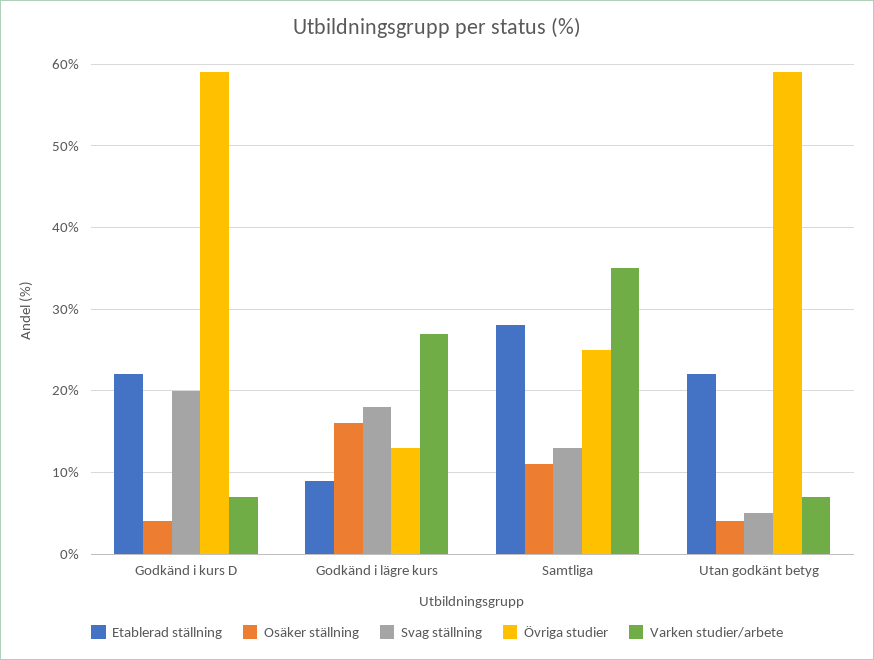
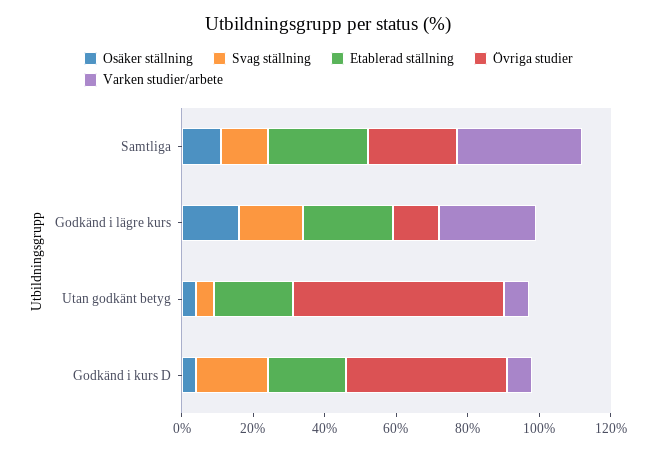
  {
    "Etablerad ställning": {
      "Godkänd i kurs D": 22,
-     "Godkänd i lägre kurs": 9,
+     "Godkänd i lägre kurs": 25,
      "Samtliga": 28,
      "Utan godkänt betyg": 22
    },
    "Osäker ställning": {
      "Godkänd i kurs D": 4,
      "Godkänd i lägre kurs": 16,
      "Samtliga": 11,
      "Utan godkänt betyg": 4
    },
    "Svag ställning": {
      "Godkänd i kurs D": 20,
      "Godkänd i lägre kurs": 18,
      "Samtliga": 13,
      "Utan godkänt betyg": 5
    },
    "Övriga studier": {
-     "Godkänd i kurs D": 59,
+     "Godkänd i kurs D": 45,
      "Godkänd i lägre kurs": 13,
      "Samtliga": 25,
      "Utan godkänt betyg": 59
    },
    "Varken studier/arbete": {
      "Godkänd i kurs D": 7,
      "Godkänd i lägre kurs": 27,
      "Samtliga": 35,
      "Utan godkänt betyg": 7
    }
  }

